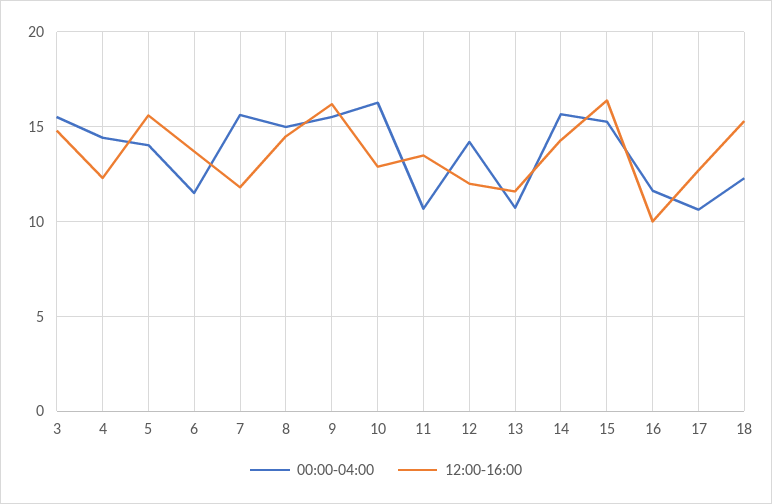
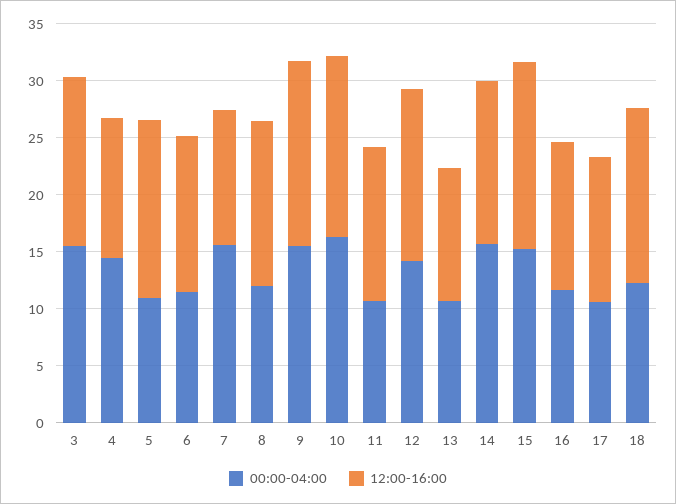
  {
    "00:00-04:00": {
      "3": 15.5,
      "4": 14.5,
-     "5": 14,
+     "5": 11,
      "6": 11.5,
      "7": 15.5,
-     "8": 15,
+     "8": 12,
      "9": 15.5,
      "10": 16.5,
      "11": 10.5,
      "12": 14,
      "13": 10.5,
      "14": 15.5,
      "15": 15.5,
      "16": 11.5,
      "17": 10.5,
      "18": 12.5
    },
    "12:00-16:00": {
      "3": 15,
      "4": 12.5,
      "5": 15.5,
      "6": 13.5,
      "7": 12,
      "8": 14.5,
      "9": 16,
-     "10": 13,
+     "10": 16,
      "11": 13.5,
-     "12": 12,
+     "12": 15,
      "13": 11.5,
      "14": 14.5,
      "15": 16.5,
-     "16": 10,
+     "16": 13,
      "17": 12.5,
      "18": 15.5
    }
  }

